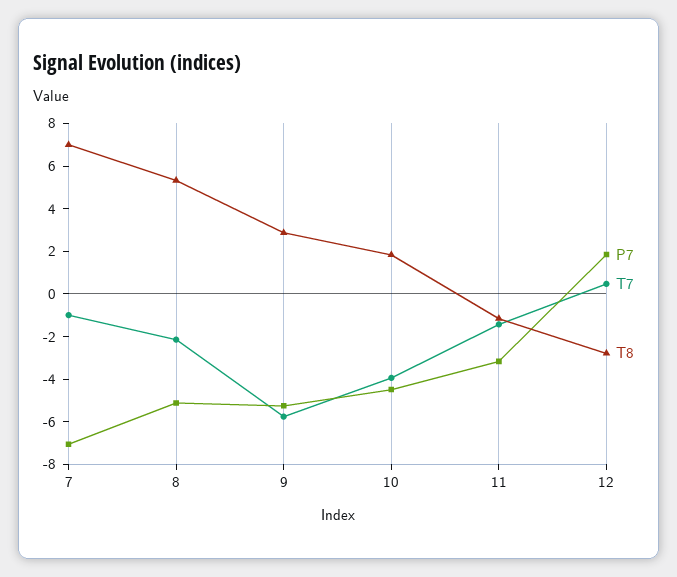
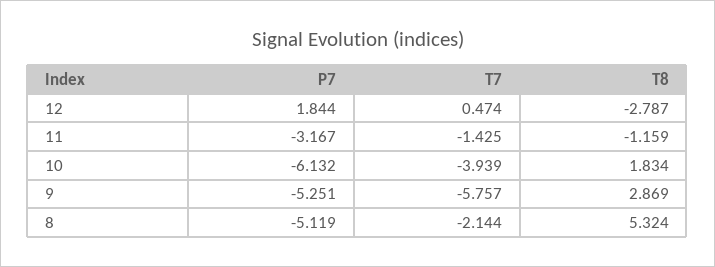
  {
    "P7": {
-     "7": -7,
      "8": -5.119,
      "9": -5.251,
-     "10": -4.5,
+     "10": -6.132,
      "11": -3.167,
      "12": 1.844
    },
    "T7": {
-     "7": -1,
      "8": -2.144,
      "9": -5.757,
      "10": -3.939,
      "11": -1.425,
      "12": 0.474
    },
    "T8": {
-     "7": 7,
      "8": 5.324,
      "9": 2.869,
      "10": 1.834,
      "11": -1.159,
      "12": -2.787
    }
  }

